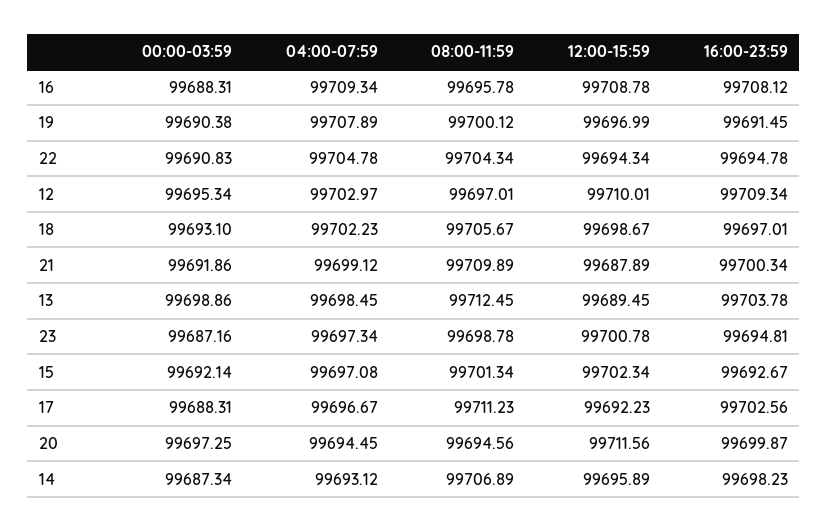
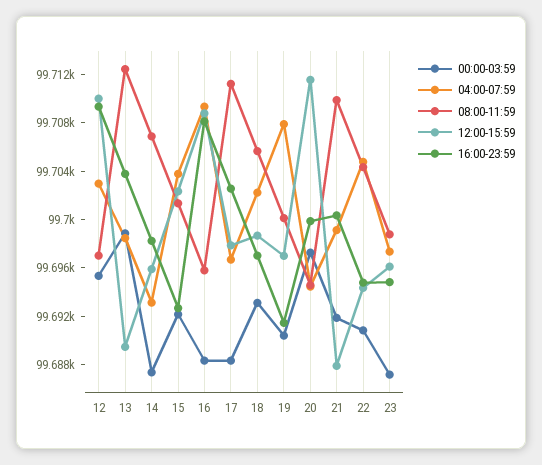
  {
    "00:00-03:59": {
      "16": 99688.31,
      "19": 99690.38,
      "22": 99690.83,
      "12": 99695.34,
      "18": 99693.1,
      "21": 99691.86,
      "13": 99698.86,
      "23": 99687.16,
      "15": 99692.14,
      "17": 99688.31,
      "20": 99697.25,
      "14": 99687.34
    },
    "04:00-07:59": {
      "16": 99709.34,
      "19": 99707.89,
      "22": 99704.78,
      "12": 99702.97,
      "18": 99702.23,
      "21": 99699.12,
      "13": 99698.45,
      "23": 99697.34,
-     "15": 99697.08,
+     "15": 99704,
      "17": 99696.67,
      "20": 99694.45,
      "14": 99693.12
    },
    "08:00-11:59": {
      "16": 99695.78,
      "19": 99700.12,
      "22": 99704.34,
      "12": 99697.01,
      "18": 99705.67,
      "21": 99709.89,
      "13": 99712.45,
      "23": 99698.78,
      "15": 99701.34,
      "17": 99711.23,
      "20": 99694.56,
      "14": 99706.89
    },
    "12:00-15:59": {
      "16": 99708.78,
      "19": 99696.99,
      "22": 99694.34,
      "12": 99710.01,
      "18": 99698.67,
      "21": 99687.89,
      "13": 99689.45,
-     "23": 99700.78,
+     "23": 99696,
      "15": 99702.34,
-     "17": 99692.23,
+     "17": 99698,
      "20": 99711.56,
      "14": 99695.89
    },
    "16:00-23:59": {
      "16": 99708.12,
      "19": 99691.45,
      "22": 99694.78,
      "12": 99709.34,
      "18": 99697.01,
      "21": 99700.34,
      "13": 99703.78,
      "23": 99694.81,
      "15": 99692.67,
      "17": 99702.56,
      "20": 99699.87,
      "14": 99698.23
    }
  }

